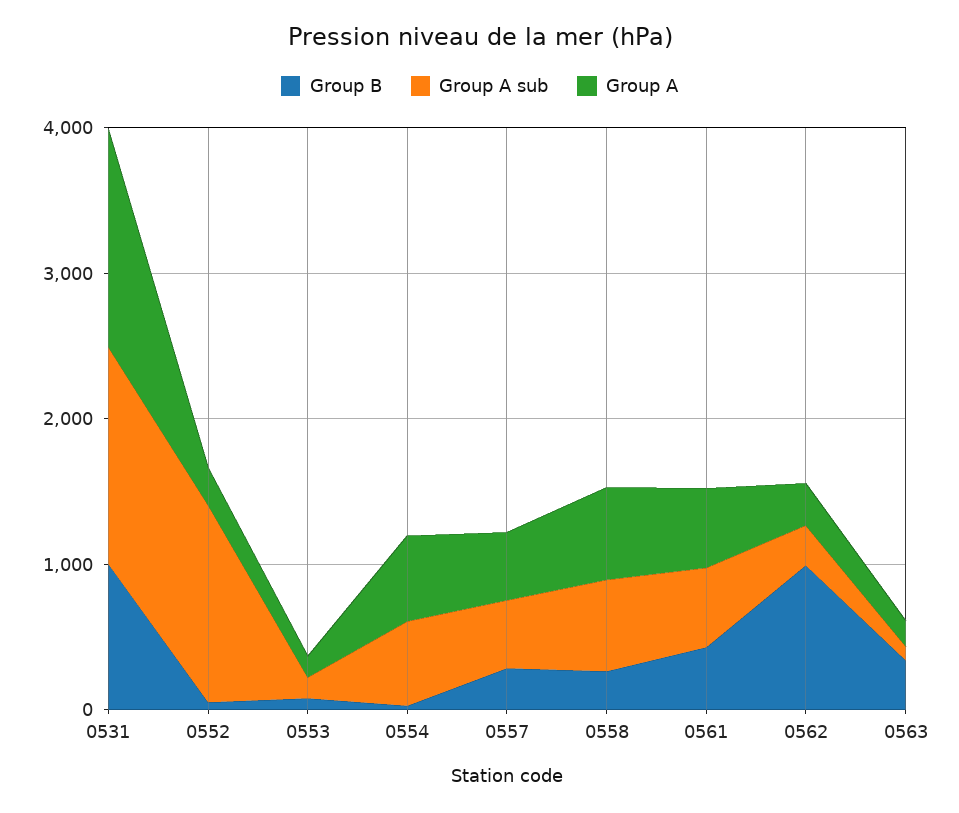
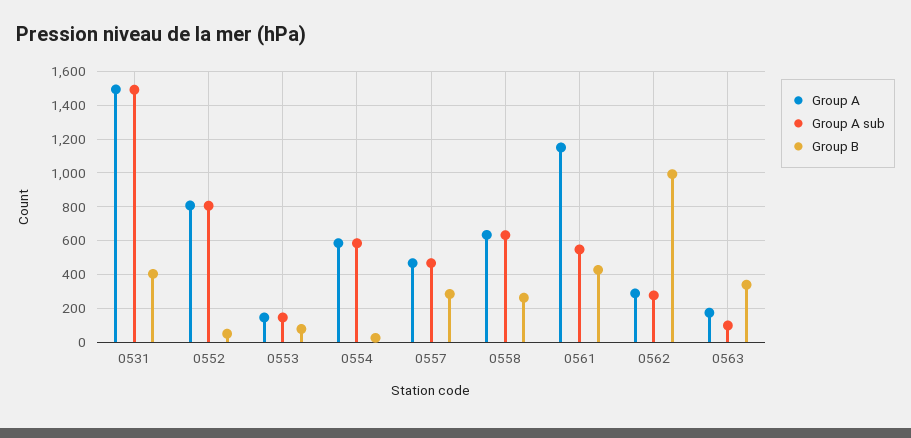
  {
    "Group B": {
-     "0531": 1000,
+     "0531": 400,
      "0552": 50,
      "0553": 100,
      "0554": 50,
      "0557": 300,
      "0558": 250,
      "0561": 450,
      "0562": 1000,
      "0563": 350
    },
    "Group A sub": {
      "0531": 1500,
-     "0552": 1400,
+     "0552": 800,
      "0553": 150,
      "0554": 600,
      "0557": 450,
      "0558": 650,
      "0561": 550,
      "0562": 300,
      "0563": 100
    },
    "Group A": {
      "0531": 1500,
-     "0552": 200,
+     "0552": 800,
      "0553": 150,
      "0554": 600,
      "0557": 450,
      "0558": 650,
-     "0561": 600,
+     "0561": 1150,
      "0562": 300,
      "0563": 150
    }
  }

